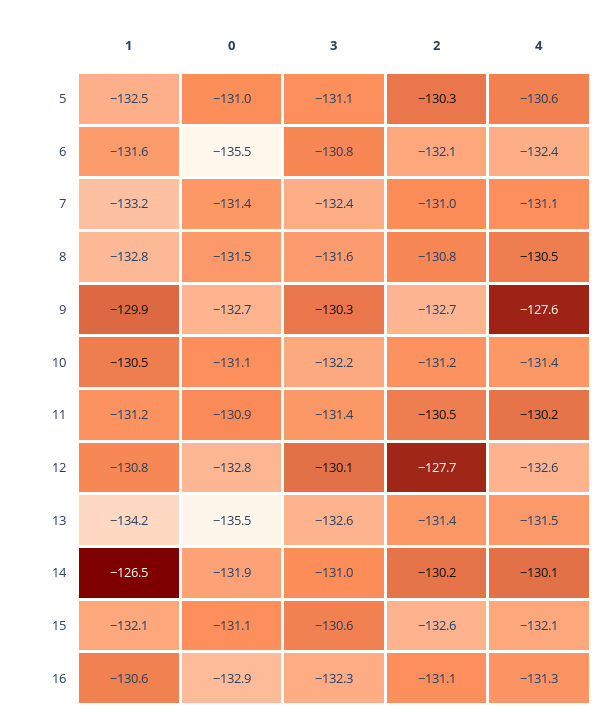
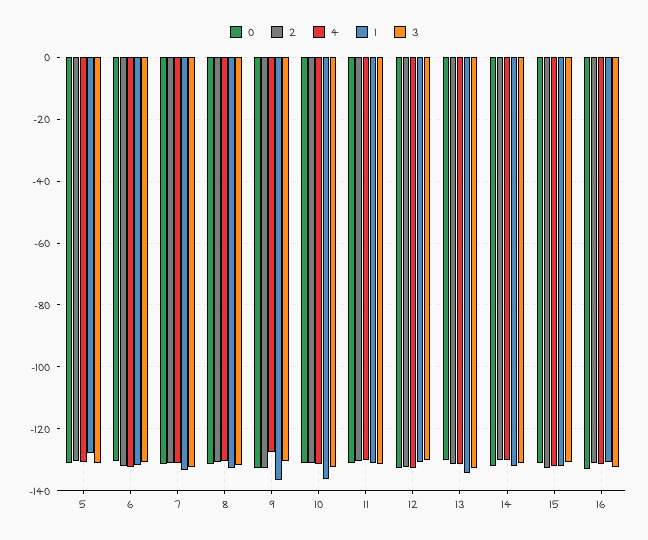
  {
    "1": {
-     "5": -132.5,
+     "5": -128,
      "6": -131.6,
      "7": -133.2,
      "8": -132.8,
-     "9": -129.9,
+     "9": -136,
-     "10": -130.5,
+     "10": -136,
      "11": -131.2,
      "12": -130.8,
      "13": -134.2,
-     "14": -126.5,
+     "14": -132,
      "15": -132.1,
      "16": -130.6
    },
    "0": {
      "5": -131,
-     "6": -135.5,
+     "6": -130,
      "7": -131.4,
      "8": -131.5,
      "9": -132.7,
      "10": -131.1,
      "11": -130.9,
      "12": -132.8,
-     "13": -135.5,
+     "13": -130,
      "14": -131.9,
      "15": -131.1,
      "16": -132.9
    },
    "3": {
      "5": -131.1,
      "6": -130.8,
      "7": -132.4,
      "8": -131.6,
      "9": -130.3,
      "10": -132.2,
      "11": -131.4,
      "12": -130.1,
      "13": -132.6,
      "14": -131,
      "15": -130.6,
      "16": -132.3
    },
    "2": {
      "5": -130.3,
      "6": -132.1,
      "7": -131,
      "8": -130.8,
      "9": -132.7,
      "10": -131.2,
      "11": -130.5,
-     "12": -127.7,
+     "12": -132,
      "13": -131.4,
      "14": -130.2,
      "15": -132.6,
      "16": -131.1
    },
    "4": {
      "5": -130.6,
      "6": -132.4,
      "7": -131.1,
      "8": -130.5,
      "9": -127.6,
      "10": -131.4,
      "11": -130.2,
      "12": -132.6,
      "13": -131.5,
      "14": -130.1,
      "15": -132.1,
      "16": -131.3
    }
  }

